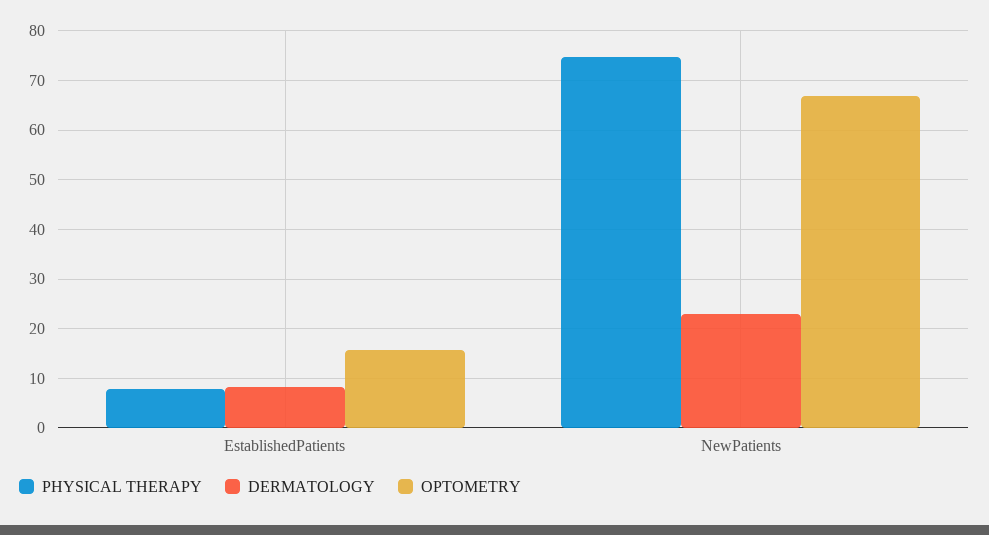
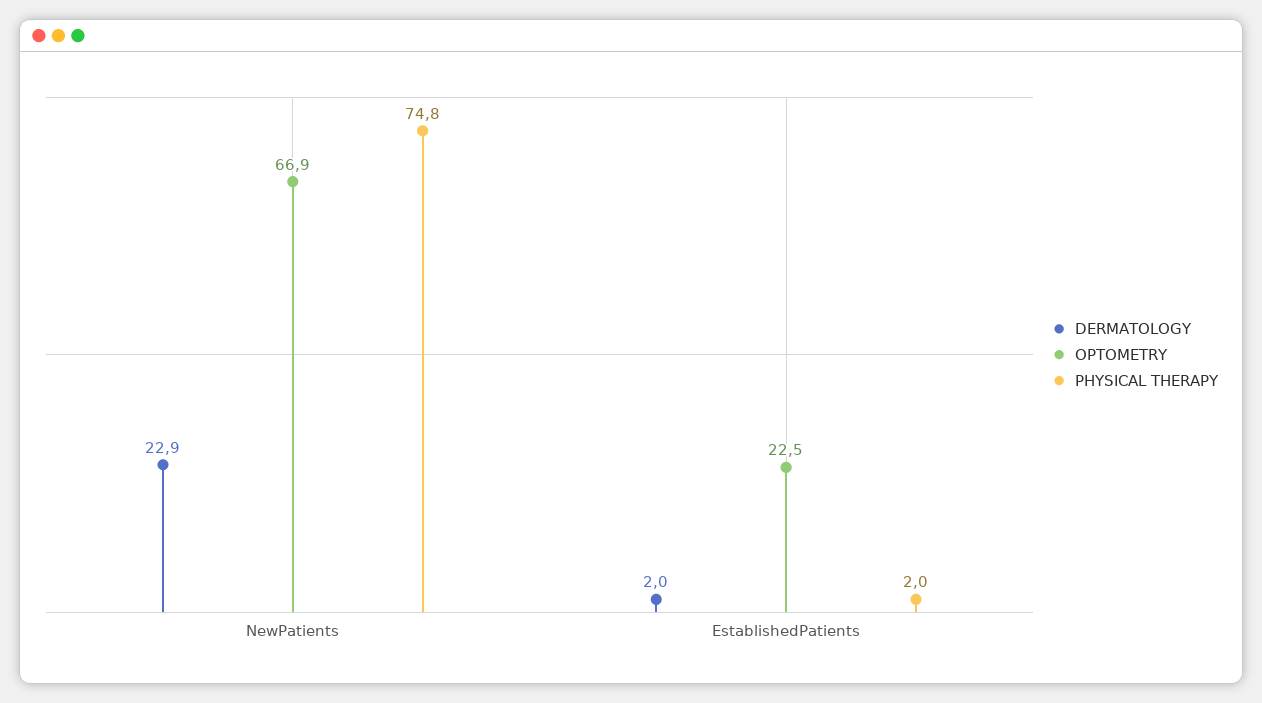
  {
    "PHYSICAL THERAPY": {
-     "EstablishedPatients": 8,
+     "EstablishedPatients": 2,
      "NewPatients": 74.8
    },
    "DERMATOLOGY": {
-     "EstablishedPatients": 8,
+     "EstablishedPatients": 2,
      "NewPatients": 22.9
    },
    "OPTOMETRY": {
-     "EstablishedPatients": 16,
+     "EstablishedPatients": 22.5,
      "NewPatients": 66.9
    }
  }

